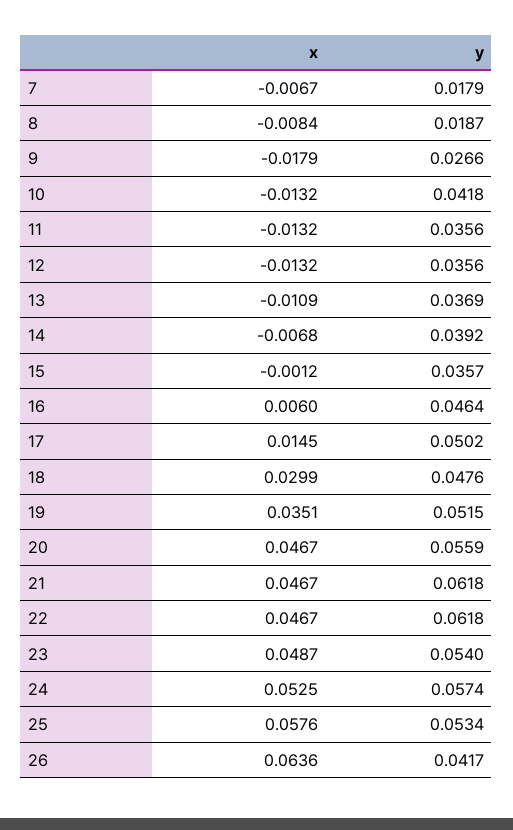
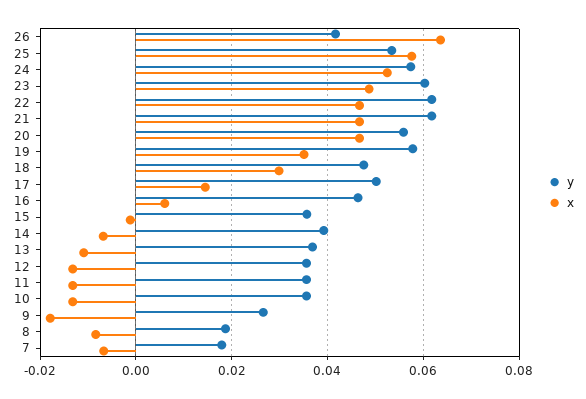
  {
    "x": {
      "7": -0.0067,
      "8": -0.0084,
      "9": -0.0179,
      "10": -0.0132,
      "11": -0.0132,
      "12": -0.0132,
      "13": -0.0109,
      "14": -0.0068,
      "15": -0.0012,
      "16": 0.006,
      "17": 0.0145,
      "18": 0.0299,
      "19": 0.0351,
      "20": 0.0467,
      "21": 0.0467,
      "22": 0.0467,
      "23": 0.0487,
      "24": 0.0525,
      "25": 0.0576,
      "26": 0.0636
    },
    "y": {
      "7": 0.0179,
      "8": 0.0187,
      "9": 0.0266,
-     "10": 0.0418,
+     "10": 0.036,
      "11": 0.0356,
      "12": 0.0356,
      "13": 0.0369,
      "14": 0.0392,
      "15": 0.0357,
      "16": 0.0464,
      "17": 0.0502,
      "18": 0.0476,
-     "19": 0.0515,
+     "19": 0.058,
      "20": 0.0559,
      "21": 0.0618,
      "22": 0.0618,
-     "23": 0.054,
+     "23": 0.06,
      "24": 0.0574,
      "25": 0.0534,
      "26": 0.0417
    }
  }

